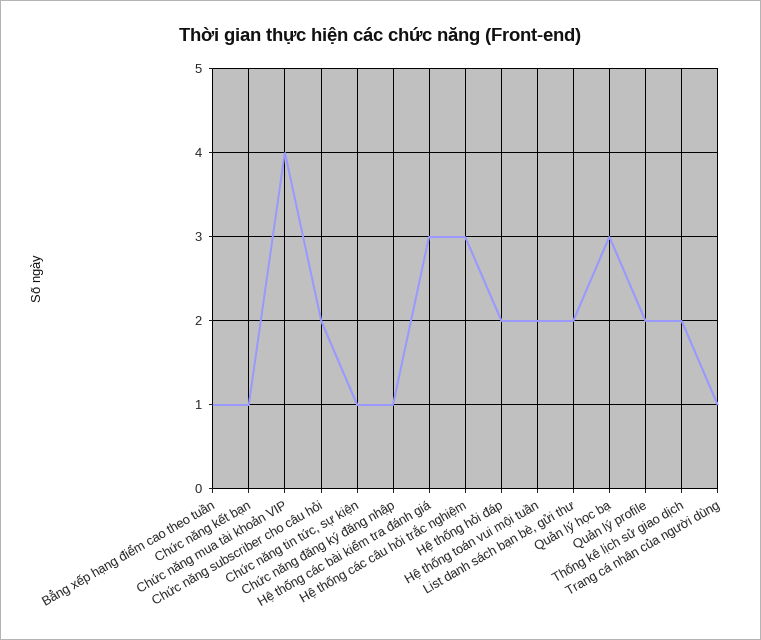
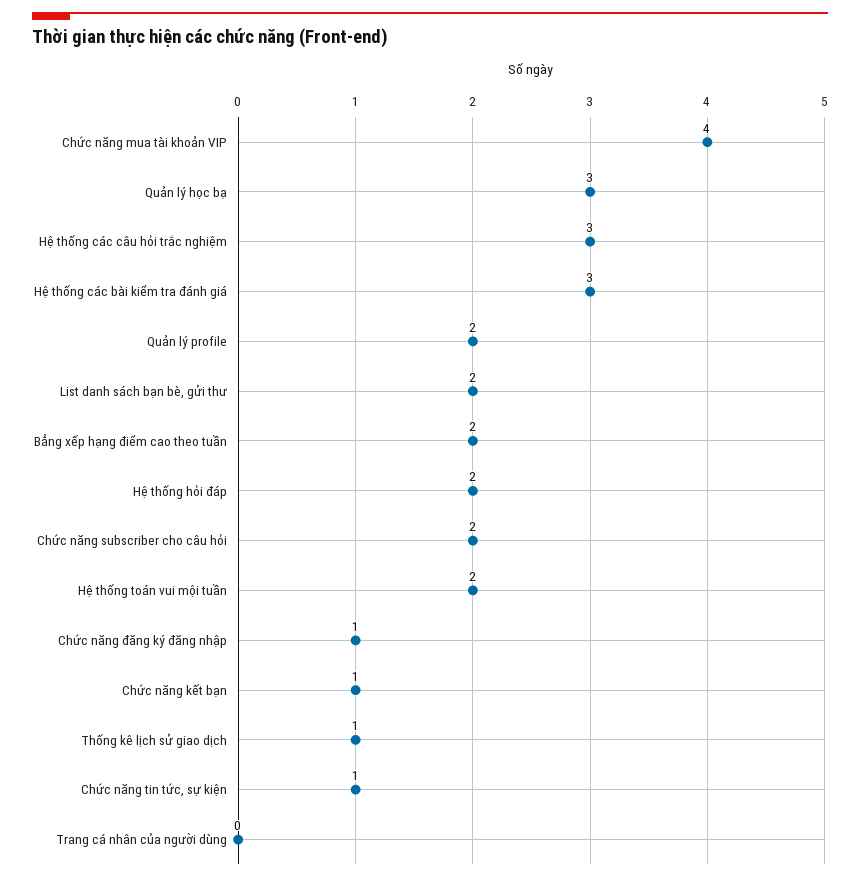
  {
-   "Bẳng xếp hạng điểm cao theo tuần": 1,
+   "Bẳng xếp hạng điểm cao theo tuần": 2,
    "Chức năng kết bạn": 1,
    "Chức năng mua tài khoản VIP": 4,
    "Chức năng subscriber cho câu hỏi": 2,
    "Chức năng tin tức, sự kiện": 1,
    "Chức năng đăng ký đăng nhập": 1,
    "Hệ thống các bài kiểm tra đánh giá": 3,
    "Hệ thống các câu hỏi trắc nghiệm": 3,
    "Hệ thống hỏi đáp": 2,
    "Hệ thống toán vui mội tuần": 2,
    "List danh sách bạn bè, gửi thư": 2,
    "Quản lý học bạ": 3,
    "Quản lý profile": 2,
-   "Thống kê lịch sử giao dịch": 2,
+   "Thống kê lịch sử giao dịch": 1,
-   "Trang cá nhân của người dùng": 1
+   "Trang cá nhân của người dùng": 0
  }

